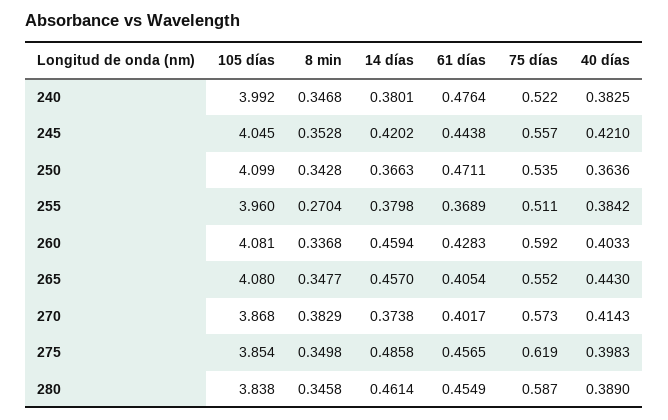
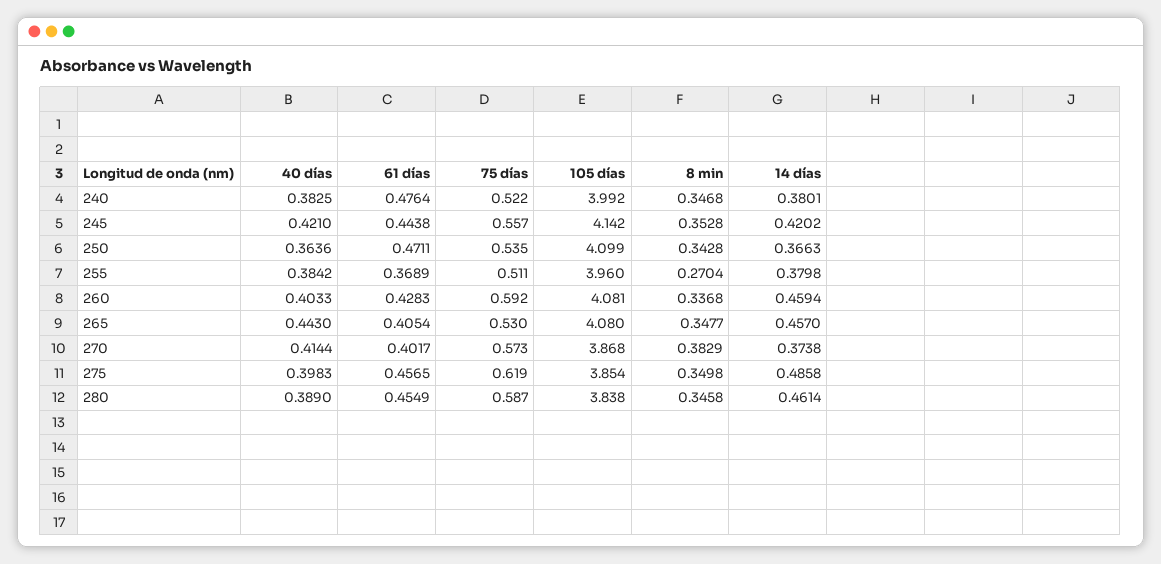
  {
    "105 días": {
      "240": 3.992,
-     "245": 4.045,
+     "245": 4.142,
      "250": 4.099,
      "255": 3.96,
      "260": 4.081,
      "265": 4.08,
      "270": 3.868,
      "275": 3.854,
      "280": 3.838
    },
    "8 min": {
      "240": 0.3468,
      "245": 0.3528,
      "250": 0.3428,
      "255": 0.2704,
      "260": 0.3368,
      "265": 0.3477,
      "270": 0.3829,
      "275": 0.3498,
      "280": 0.3458
    },
    "14 días": {
      "240": 0.3801,
      "245": 0.4202,
      "250": 0.3663,
      "255": 0.3798,
      "260": 0.4594,
      "265": 0.457,
      "270": 0.3738,
      "275": 0.4858,
      "280": 0.4614
    },
    "61 días": {
      "240": 0.4764,
      "245": 0.4438,
      "250": 0.4711,
      "255": 0.3689,
      "260": 0.4283,
      "265": 0.4054,
      "270": 0.4017,
      "275": 0.4565,
      "280": 0.4549
    },
    "75 días": {
      "240": 0.522,
      "245": 0.557,
      "250": 0.535,
      "255": 0.511,
      "260": 0.592,
-     "265": 0.552,
+     "265": 0.53,
      "270": 0.573,
      "275": 0.619,
      "280": 0.587
    },
    "40 días": {
      "240": 0.3825,
      "245": 0.421,
      "250": 0.3636,
      "255": 0.3842,
      "260": 0.4033,
      "265": 0.443,
-     "270": 0.4143,
+     "270": 0.4144,
      "275": 0.3983,
      "280": 0.389
    }
  }

